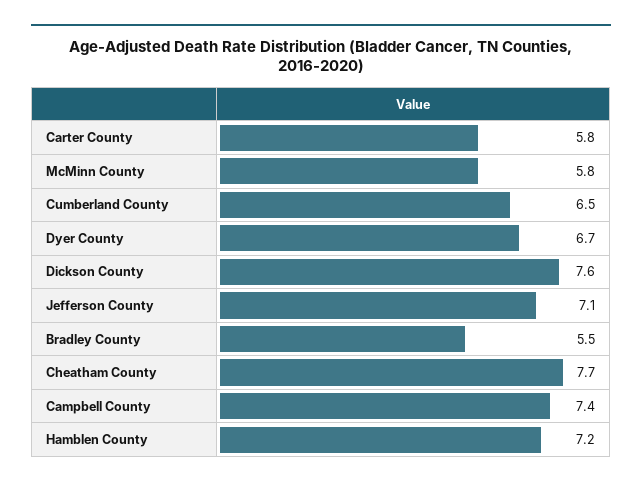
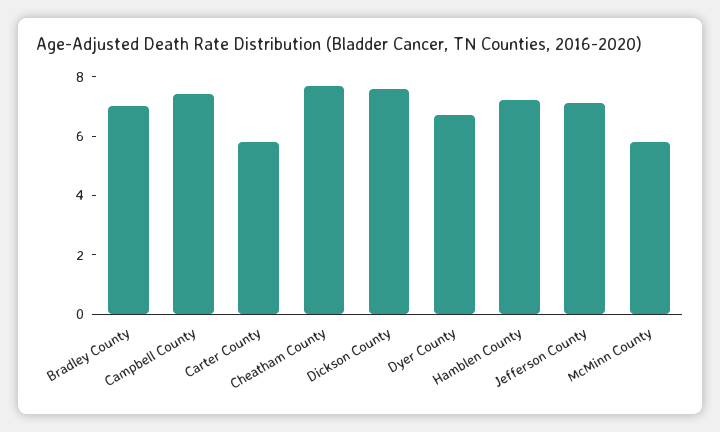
  {
    "Carter County": 5.8,
    "McMinn County": 5.8,
-   "Cumberland County": 6.5,
    "Dyer County": 6.7,
    "Dickson County": 7.6,
    "Jefferson County": 7.1,
-   "Bradley County": 5.5,
+   "Bradley County": 7,
    "Cheatham County": 7.7,
    "Campbell County": 7.4,
    "Hamblen County": 7.2
  }

